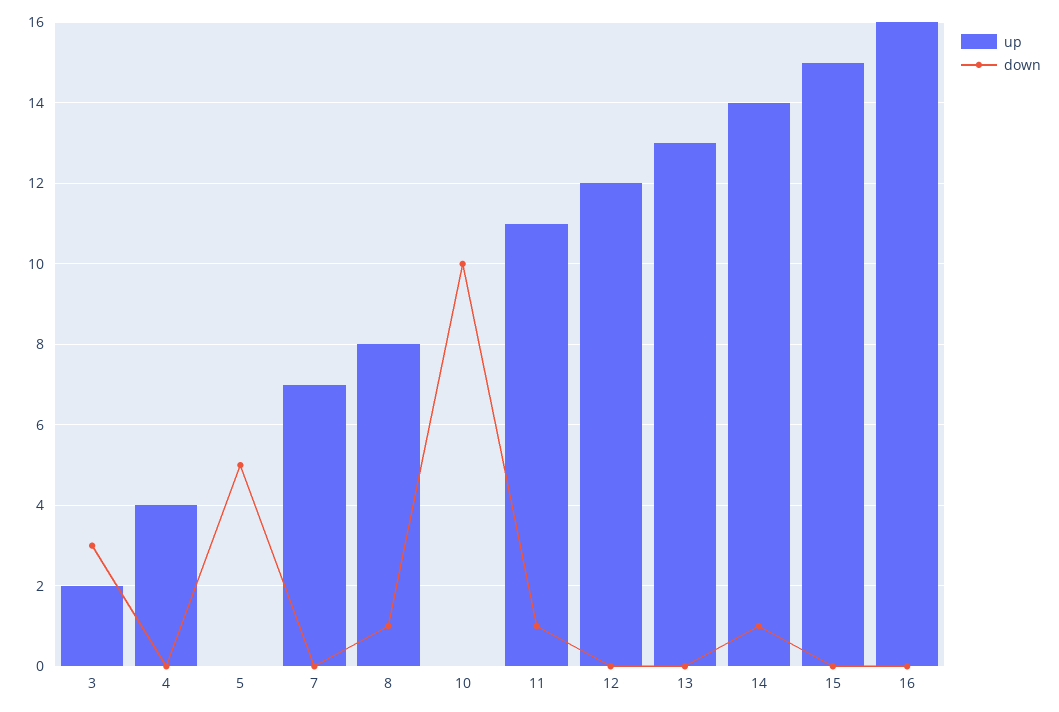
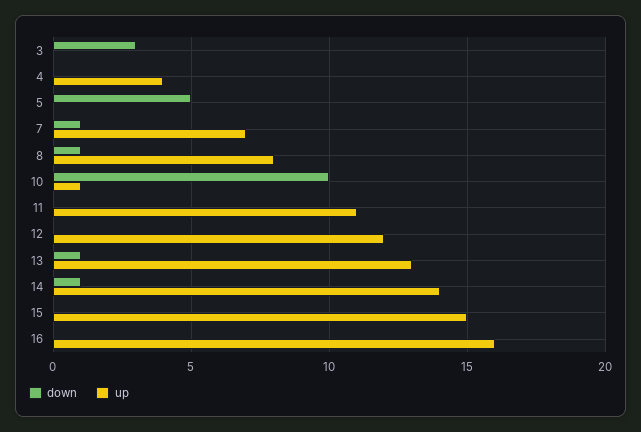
  {
    "up": {
-     "3": 2,
+     "3": 0,
      "4": 4,
      "5": 0,
      "7": 7,
      "8": 8,
-     "10": 0,
+     "10": 1,
      "11": 11,
      "12": 12,
      "13": 13,
      "14": 14,
      "15": 15,
      "16": 16
    },
    "down": {
      "3": 3,
      "4": 0,
      "5": 5,
-     "7": 0,
+     "7": 1,
      "8": 1,
      "10": 10,
-     "11": 1,
+     "11": 0,
      "12": 0,
-     "13": 0,
+     "13": 1,
      "14": 1,
      "15": 0,
      "16": 0
    }
  }

